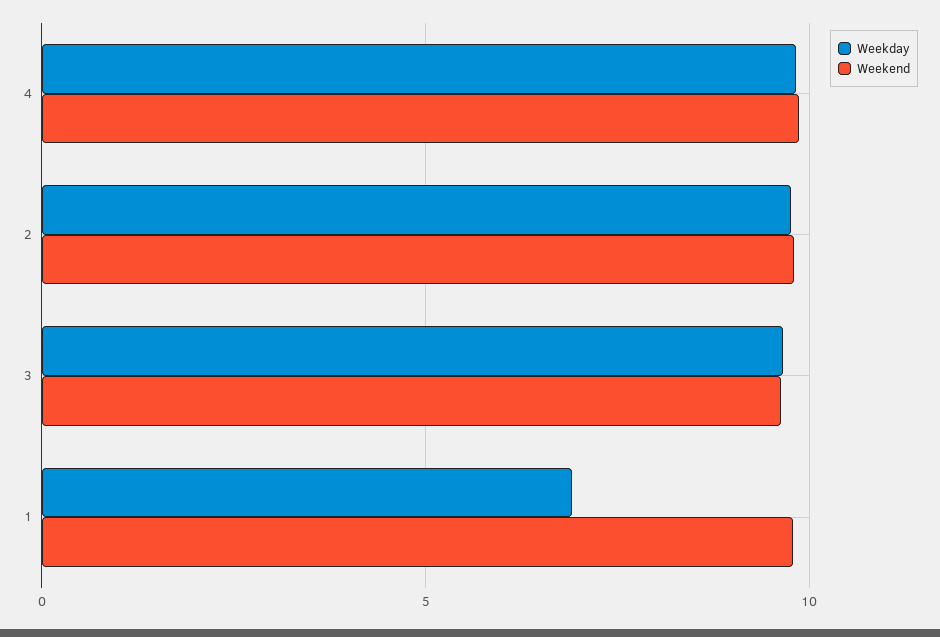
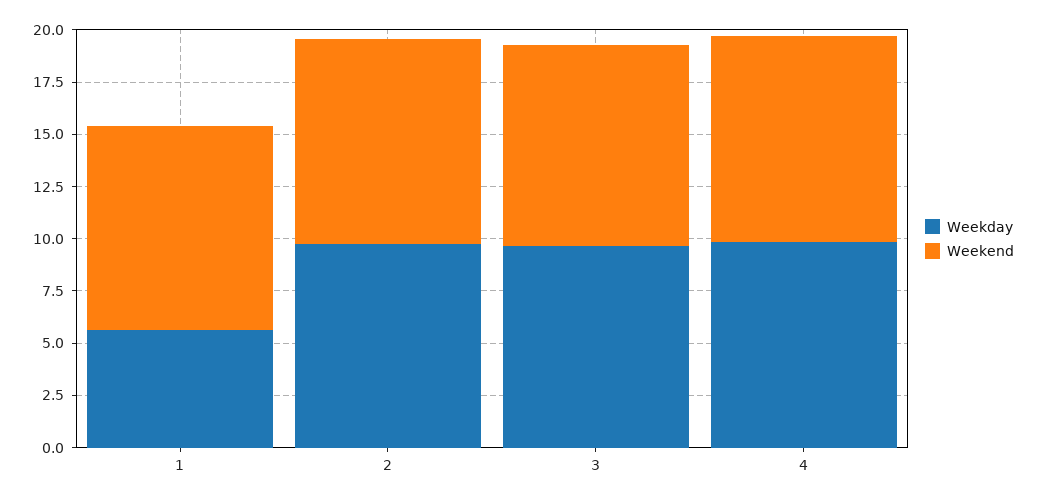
  {
    "Weekday": {
      "4": 10,
      "2": 10,
      "3": 9.5,
-     "1": 7
+     "1": 5.5
    },
    "Weekend": {
      "4": 10,
      "2": 10,
      "3": 9.5,
      "1": 10
    }
  }

